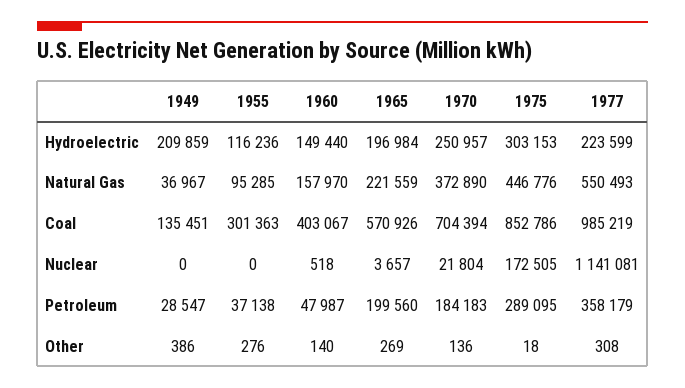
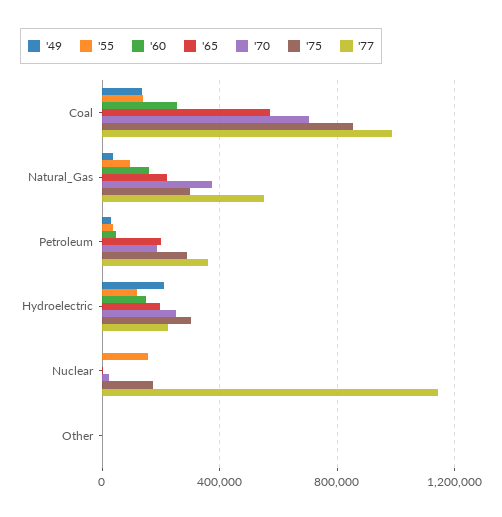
  {
    "1949": {
      "Hydroelectric": 209859,
      "Natural Gas": 36967,
      "Coal": 135451,
      "Nuclear": 0,
      "Petroleum": 28547,
      "Other": 386
    },
    "1955": {
      "Hydroelectric": 116236,
      "Natural Gas": 95285,
-     "Coal": 301363,
+     "Coal": 150000,
-     "Nuclear": 0,
+     "Nuclear": 150000,
      "Petroleum": 37138,
      "Other": 276
    },
    "1960": {
      "Hydroelectric": 149440,
      "Natural Gas": 157970,
-     "Coal": 403067,
+     "Coal": 250000,
      "Nuclear": 518,
      "Petroleum": 47987,
      "Other": 140
    },
    "1965": {
      "Hydroelectric": 196984,
      "Natural Gas": 221559,
      "Coal": 570926,
      "Nuclear": 3657,
      "Petroleum": 199560,
      "Other": 269
    },
    "1970": {
      "Hydroelectric": 250957,
      "Natural Gas": 372890,
      "Coal": 704394,
      "Nuclear": 21804,
      "Petroleum": 184183,
      "Other": 136
    },
    "1975": {
      "Hydroelectric": 303153,
-     "Natural Gas": 446776,
+     "Natural Gas": 300000,
      "Coal": 852786,
      "Nuclear": 172505,
      "Petroleum": 289095,
      "Other": 18
    },
    "1977": {
      "Hydroelectric": 223599,
      "Natural Gas": 550493,
      "Coal": 985219,
      "Nuclear": 1141081,
      "Petroleum": 358179,
      "Other": 308
    }
  }

